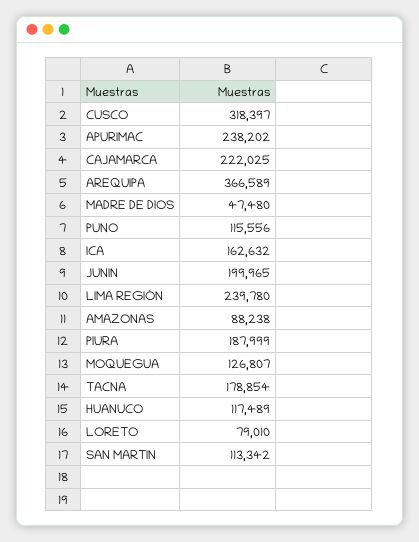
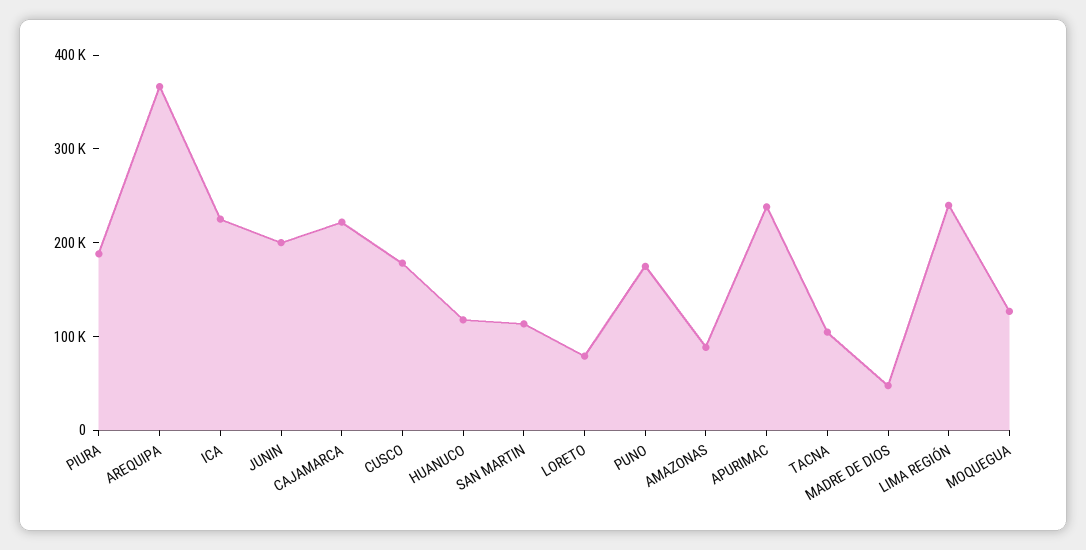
  {
-   "CUSCO": 318397,
+   "CUSCO": 180000,
    "APURIMAC": 238202,
    "CAJAMARCA": 222025,
    "AREQUIPA": 366589,
    "MADRE DE DIOS": 47480,
-   "PUNO": 115556,
+   "PUNO": 180000,
-   "ICA": 162632,
+   "ICA": 220000,
    "JUNIN": 199965,
    "LIMA REGIÓN": 239780,
    "AMAZONAS": 88238,
    "PIURA": 187999,
    "MOQUEGUA": 126807,
-   "TACNA": 178854,
+   "TACNA": 100000,
    "HUANUCO": 117489,
    "LORETO": 79010,
    "SAN MARTIN": 113342
  }

